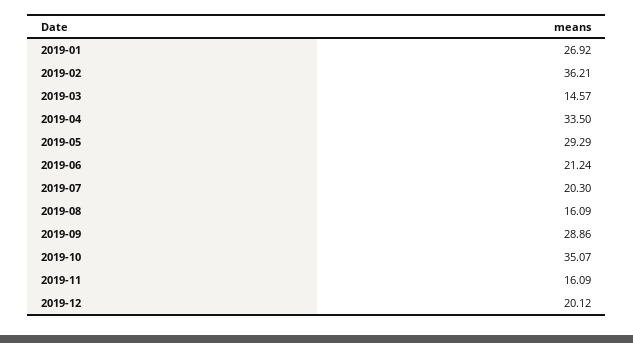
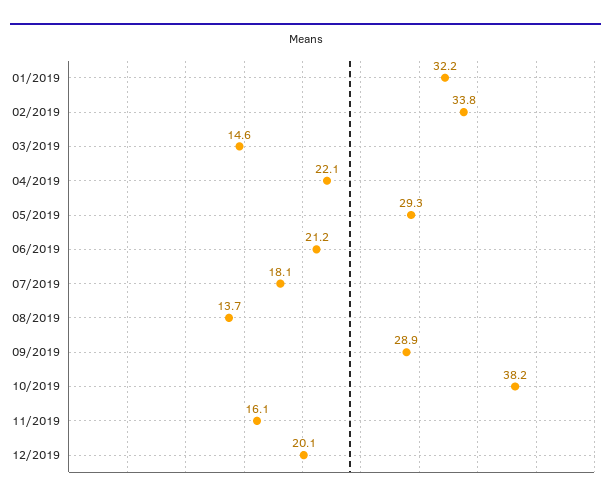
  {
-   "2019-01": 26.92,
+   "2019-01": 32.2,
-   "2019-02": 36.21,
+   "2019-02": 33.8,
    "2019-03": 14.57,
-   "2019-04": 33.5,
+   "2019-04": 22.1,
    "2019-05": 29.29,
    "2019-06": 21.24,
-   "2019-07": 20.3,
+   "2019-07": 18.1,
-   "2019-08": 16.09,
+   "2019-08": 13.7,
    "2019-09": 28.86,
-   "2019-10": 35.07,
+   "2019-10": 38.2,
    "2019-11": 16.09,
    "2019-12": 20.12
  }

